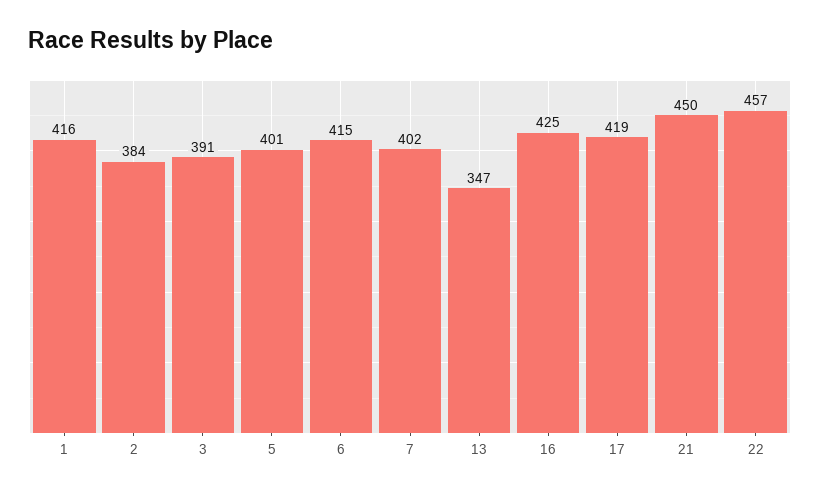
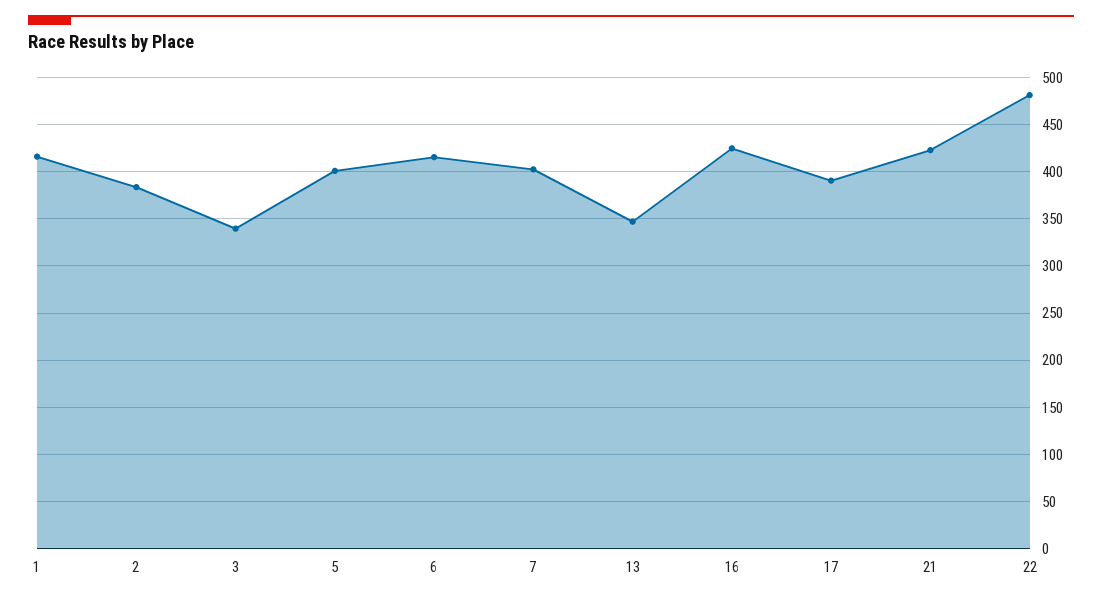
  {
    "1": 416,
    "2": 384,
-   "3": 391,
+   "3": 340,
    "5": 401,
    "6": 415,
    "7": 402,
    "13": 347,
    "16": 425,
-   "17": 419,
+   "17": 390,
-   "21": 450,
+   "21": 420,
-   "22": 457
+   "22": 480
  }

